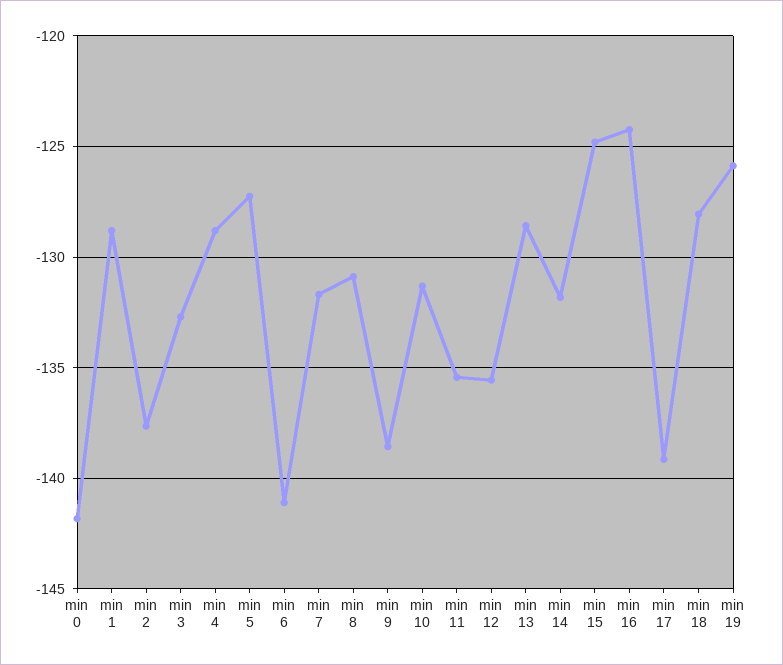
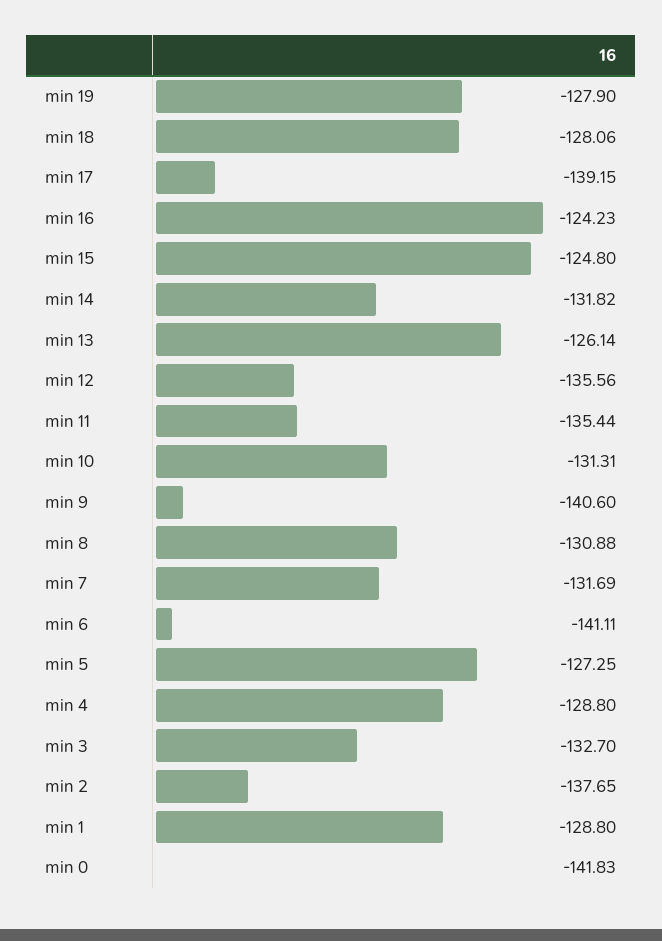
  {
    "min 0": -141.83,
    "min 1": -128.8,
    "min 2": -137.65,
    "min 3": -132.7,
    "min 4": -128.8,
    "min 5": -127.25,
    "min 6": -141.11,
    "min 7": -131.69,
    "min 8": -130.88,
-   "min 9": -138.5,
+   "min 9": -140.6,
    "min 10": -131.31,
    "min 11": -135.44,
    "min 12": -135.56,
-   "min 13": -128.5,
+   "min 13": -126.14,
    "min 14": -131.82,
    "min 15": -124.8,
    "min 16": -124.23,
    "min 17": -139.15,
    "min 18": -128.06,
-   "min 19": -126
+   "min 19": -127.9
  }

